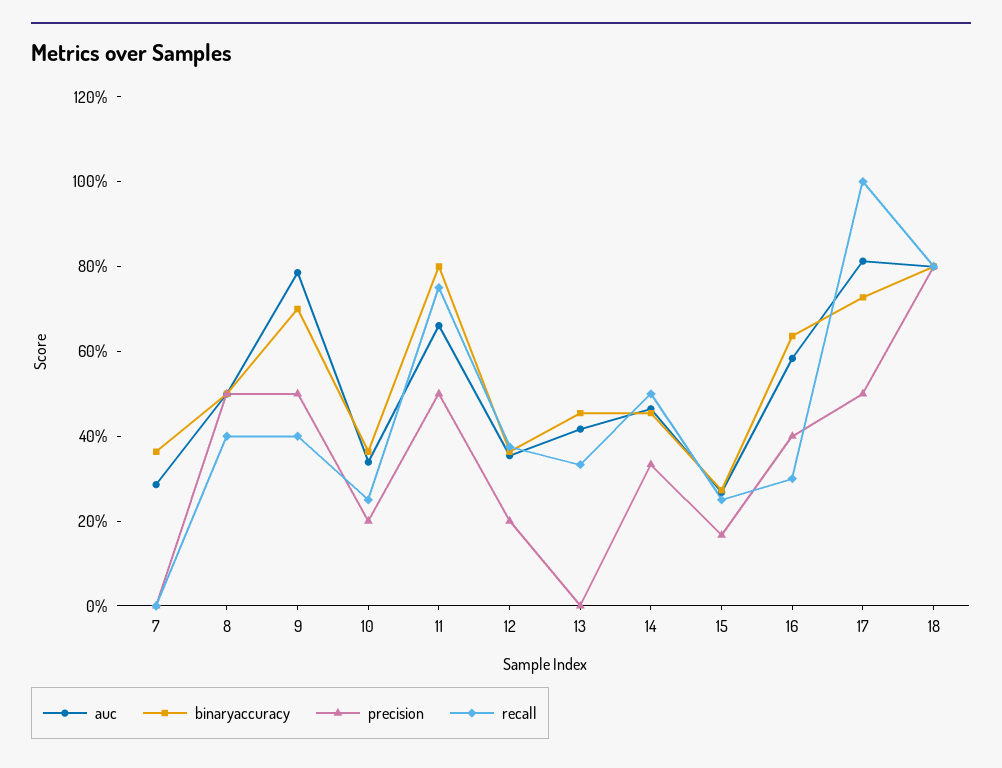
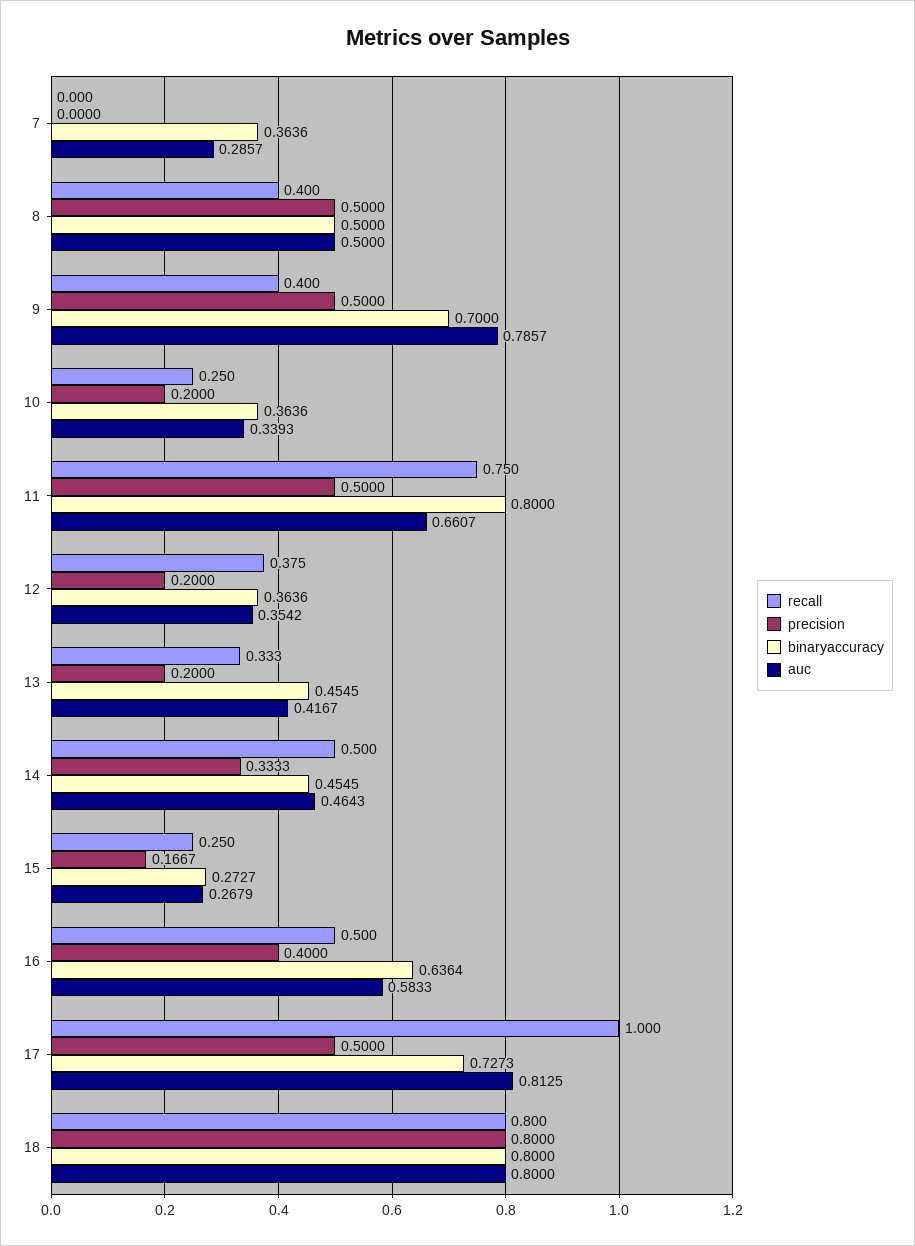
  {
    "auc": {
      "7": 0.2857,
      "8": 0.5,
      "9": 0.7857,
      "10": 0.3393,
      "11": 0.6607,
      "12": 0.3542,
      "13": 0.4167,
      "14": 0.4643,
      "15": 0.2679,
      "16": 0.5833,
      "17": 0.8125,
      "18": 0.8
    },
    "binaryaccuracy": {
      "7": 0.3636,
      "8": 0.5,
      "9": 0.7,
      "10": 0.3636,
      "11": 0.8,
      "12": 0.3636,
      "13": 0.4545,
      "14": 0.4545,
      "15": 0.2727,
      "16": 0.6364,
      "17": 0.7273,
      "18": 0.8
    },
    "precision": {
      "7": 0,
      "8": 0.5,
      "9": 0.5,
      "10": 0.2,
      "11": 0.5,
      "12": 0.2,
-     "13": 0,
+     "13": 0.2,
      "14": 0.3333,
      "15": 0.1667,
      "16": 0.4,
      "17": 0.5,
      "18": 0.8
    },
    "recall": {
      "7": 0,
      "8": 0.4,
      "9": 0.4,
      "10": 0.25,
      "11": 0.75,
      "12": 0.375,
      "13": 0.333,
      "14": 0.5,
      "15": 0.25,
-     "16": 0.3,
+     "16": 0.5,
      "17": 1,
      "18": 0.8
    }
  }

